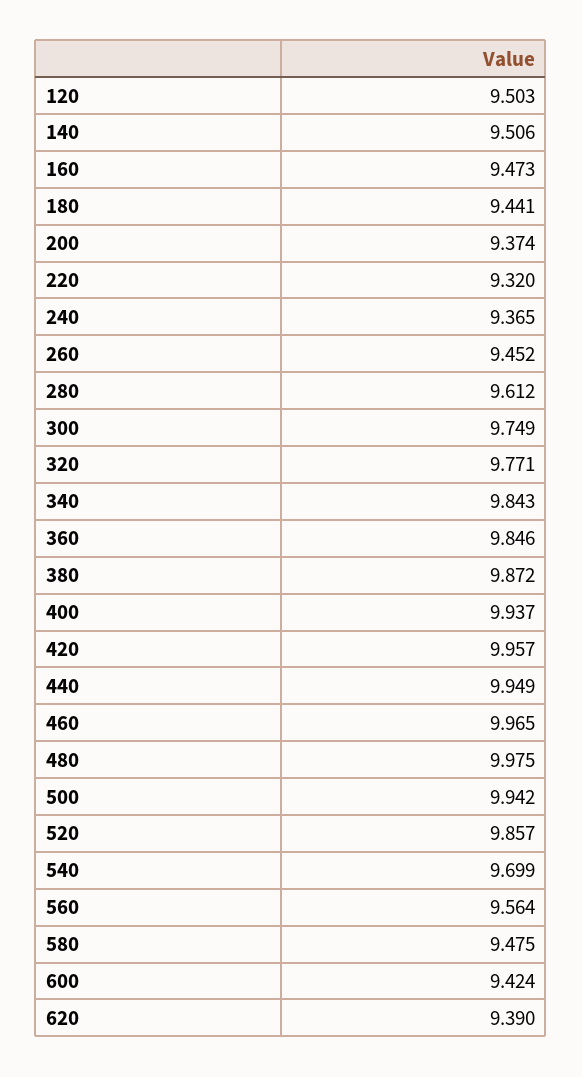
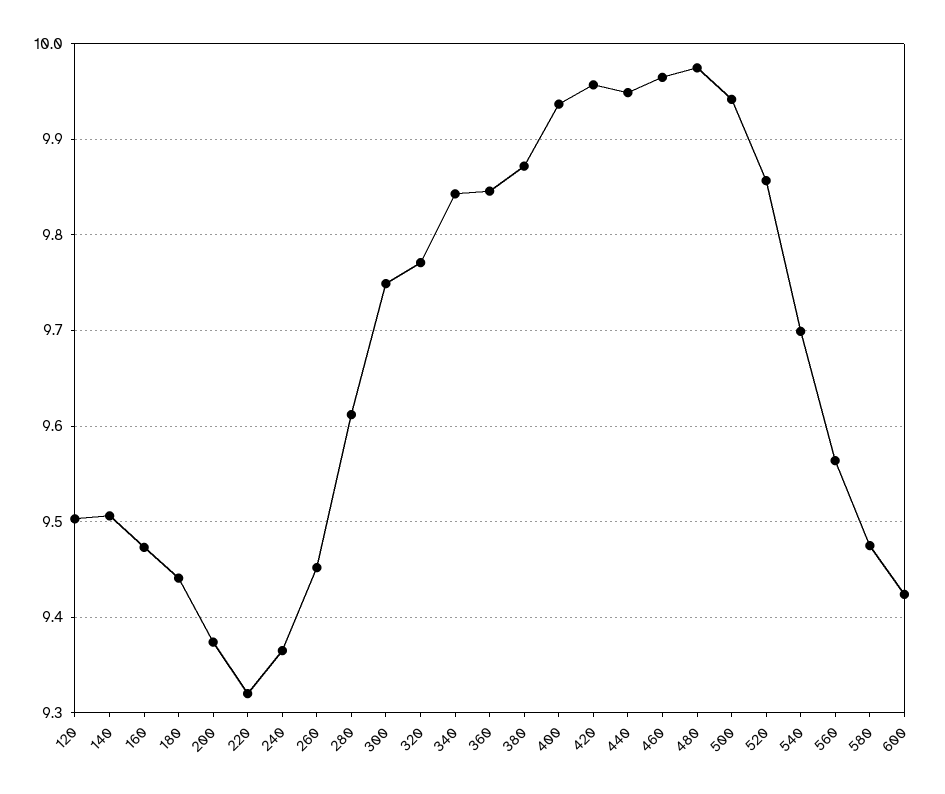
  {
    "120": 9.503,
    "140": 9.506,
    "160": 9.473,
    "180": 9.441,
    "200": 9.374,
    "220": 9.32,
    "240": 9.365,
    "260": 9.452,
    "280": 9.612,
    "300": 9.749,
    "320": 9.771,
    "340": 9.843,
    "360": 9.846,
    "380": 9.872,
    "400": 9.937,
    "420": 9.957,
    "440": 9.949,
    "460": 9.965,
    "480": 9.975,
    "500": 9.942,
    "520": 9.857,
    "540": 9.699,
    "560": 9.564,
    "580": 9.475,
-   "600": 9.424,
+   "600": 9.424
-   "620": 9.39
  }

